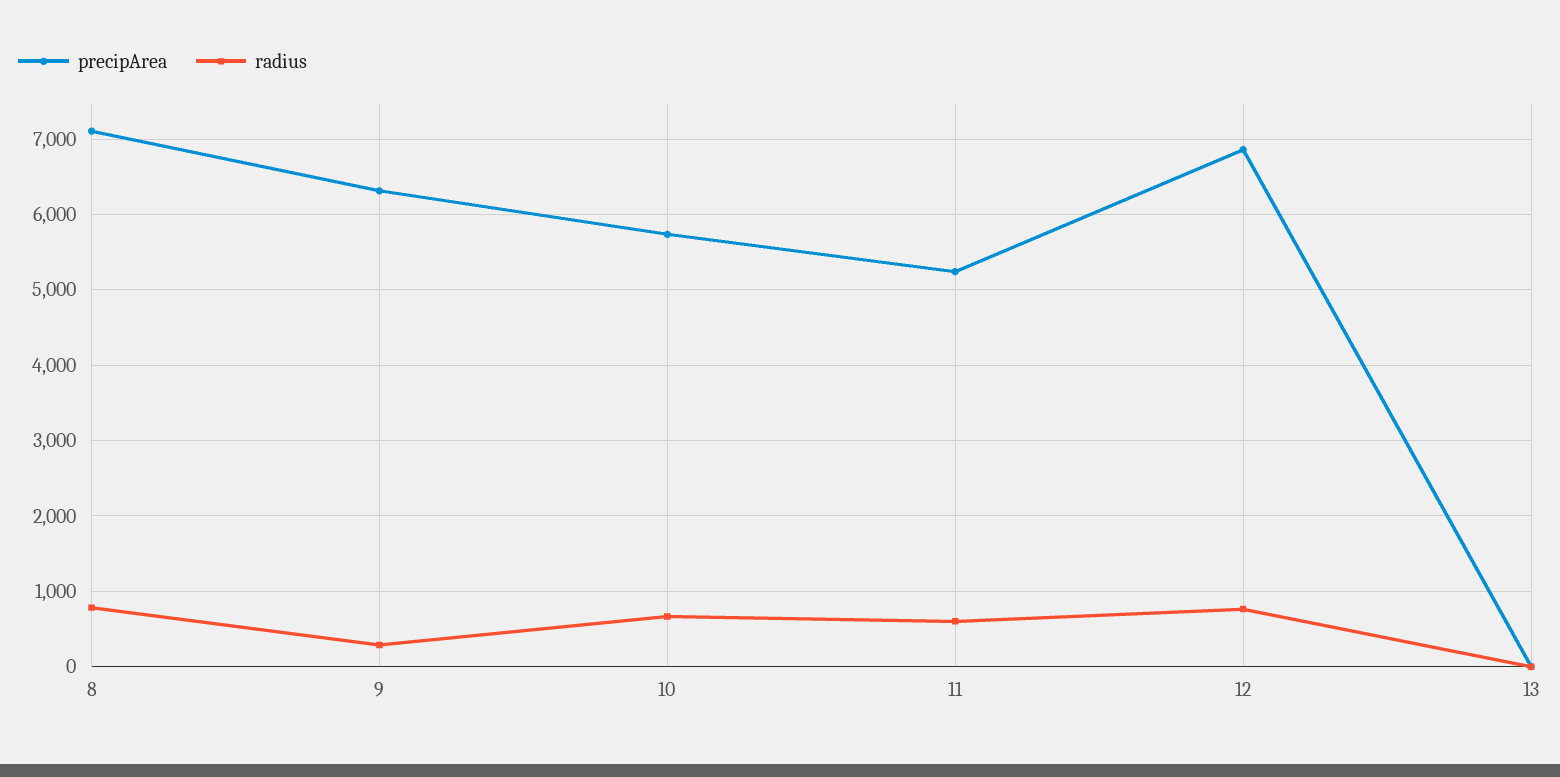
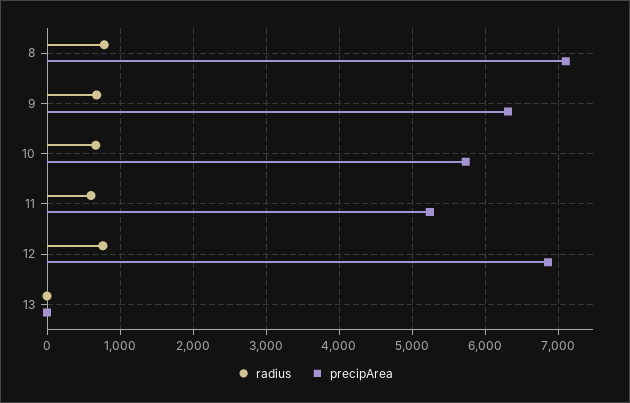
  {
    "precipArea": {
      "8": 7100,
      "9": 6300,
      "10": 5700,
      "11": 5200,
      "12": 6900,
      "13": 0
    },
    "radius": {
      "8": 800,
-     "9": 300,
+     "9": 700,
      "10": 700,
      "11": 600,
      "12": 800,
      "13": 0
    }
  }

